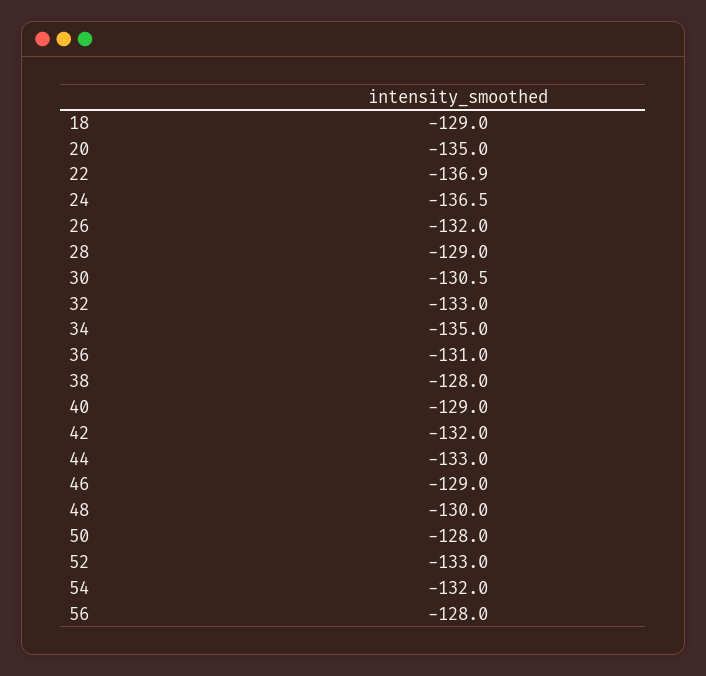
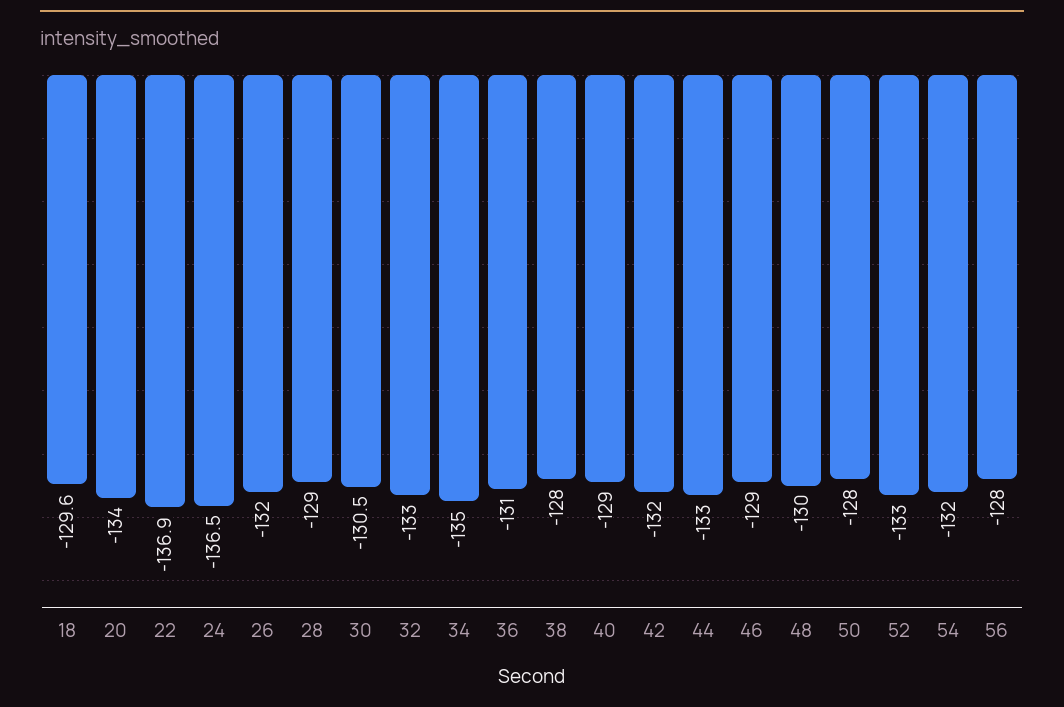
  {
-   "18": -129,
+   "18": -129.6,
-   "20": -135,
+   "20": -134,
    "22": -136.9,
    "24": -136.5,
    "26": -132,
    "28": -129,
    "30": -130.5,
    "32": -133,
    "34": -135,
    "36": -131,
    "38": -128,
    "40": -129,
    "42": -132,
    "44": -133,
    "46": -129,
    "48": -130,
    "50": -128,
    "52": -133,
    "54": -132,
    "56": -128
  }

